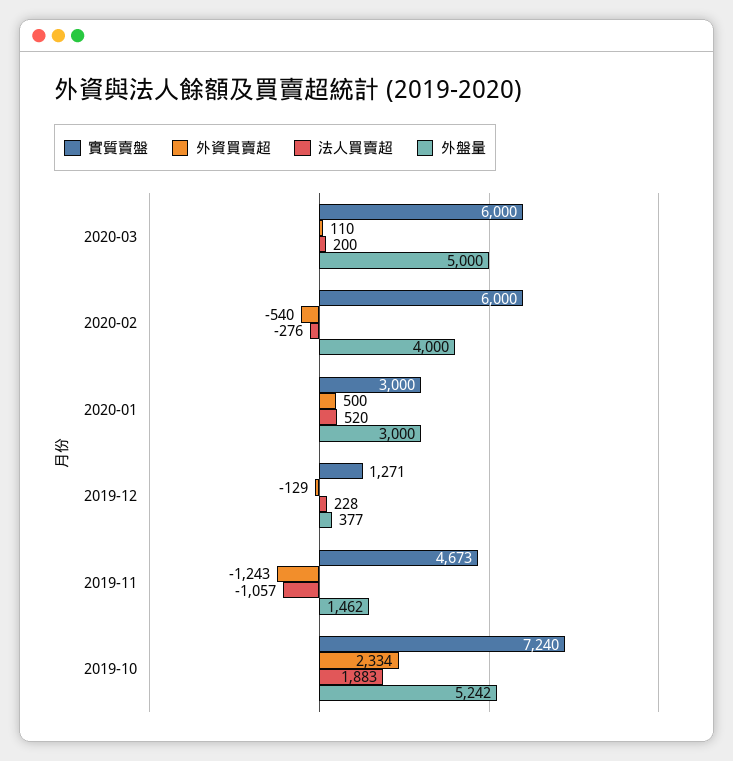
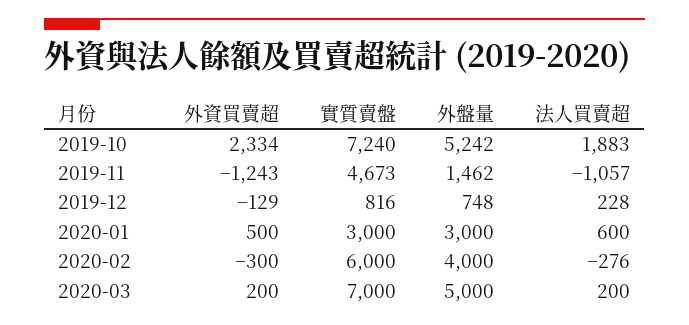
  {
    "實質賣盤": {
-     "2020-03": 6000,
+     "2020-03": 7000,
      "2020-02": 6000,
      "2020-01": 3000,
-     "2019-12": 1271,
+     "2019-12": 816,
      "2019-11": 4673,
      "2019-10": 7240
    },
    "外資買賣超": {
-     "2020-03": 110,
+     "2020-03": 200,
-     "2020-02": -540,
+     "2020-02": -300,
      "2020-01": 500,
      "2019-12": -129,
      "2019-11": -1243,
      "2019-10": 2334
    },
    "法人買賣超": {
      "2020-03": 200,
      "2020-02": -276,
-     "2020-01": 520,
+     "2020-01": 600,
      "2019-12": 228,
      "2019-11": -1057,
      "2019-10": 1883
    },
    "外盤量": {
      "2020-03": 5000,
      "2020-02": 4000,
      "2020-01": 3000,
-     "2019-12": 377,
+     "2019-12": 748,
      "2019-11": 1462,
      "2019-10": 5242
    }
  }

